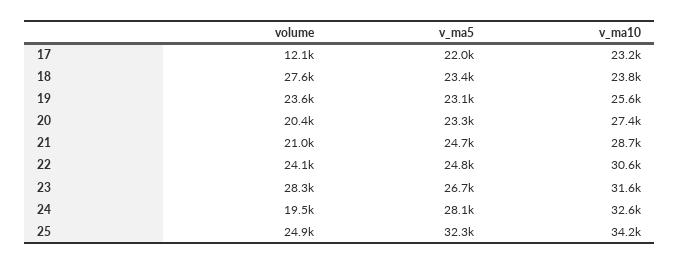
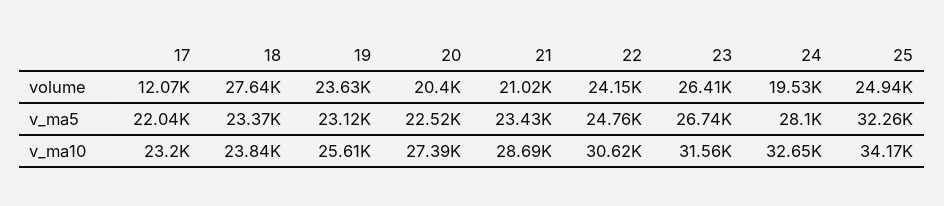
  {
    "volume": {
      "17": 12070,
      "18": 27640,
      "19": 23630,
      "20": 20400,
      "21": 21020,
      "22": 24150,
-     "23": 28300,
+     "23": 26410,
      "24": 19530,
      "25": 24940
    },
    "v_ma5": {
      "17": 22040,
      "18": 23370,
      "19": 23120,
-     "20": 23300,
+     "20": 22520,
-     "21": 24700,
+     "21": 23430,
      "22": 24760,
      "23": 26740,
      "24": 28100,
      "25": 32260
    },
    "v_ma10": {
      "17": 23200,
      "18": 23840,
      "19": 25610,
      "20": 27390,
      "21": 28690,
      "22": 30620,
      "23": 31560,
      "24": 32650,
      "25": 34170
    }
  }

